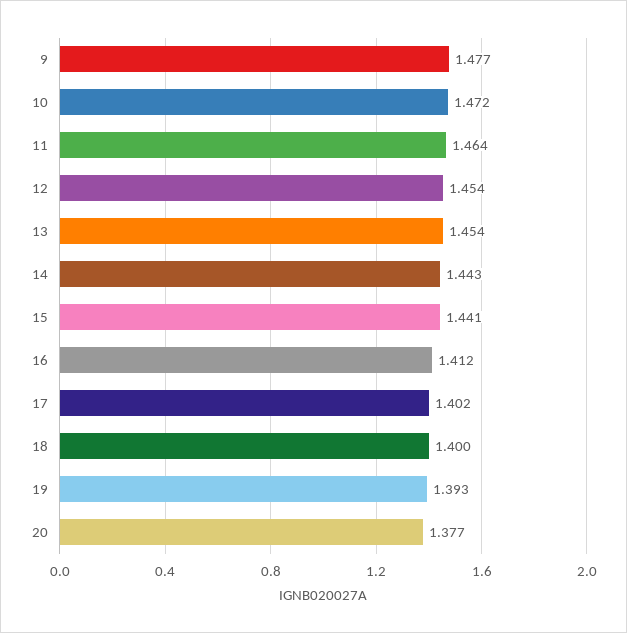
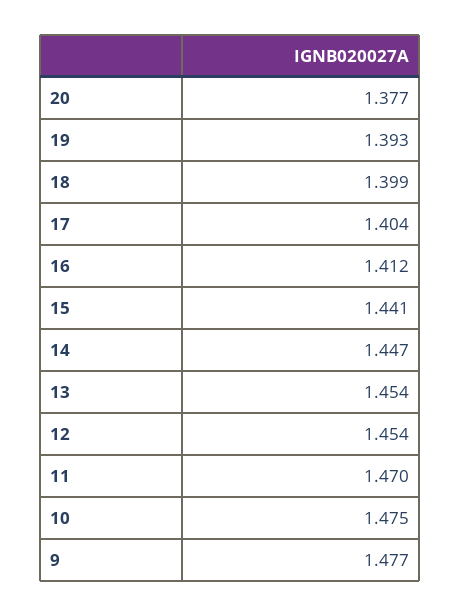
  {
    "9": 1.477,
-   "10": 1.472,
+   "10": 1.475,
-   "11": 1.464,
+   "11": 1.47,
    "12": 1.454,
    "13": 1.454,
-   "14": 1.443,
+   "14": 1.447,
    "15": 1.441,
    "16": 1.412,
-   "17": 1.402,
+   "17": 1.404,
-   "18": 1.4,
+   "18": 1.399,
    "19": 1.393,
    "20": 1.377
  }

